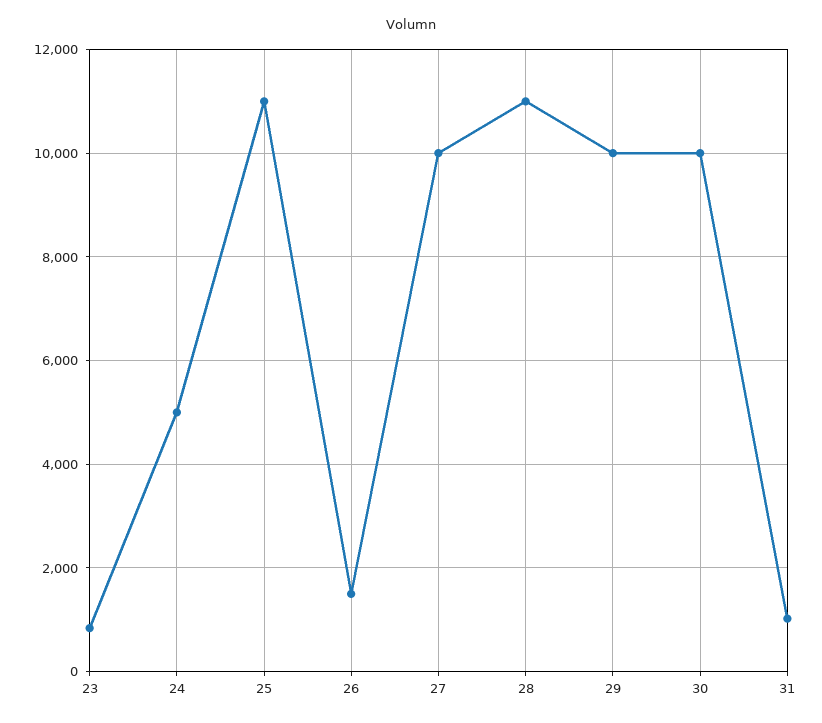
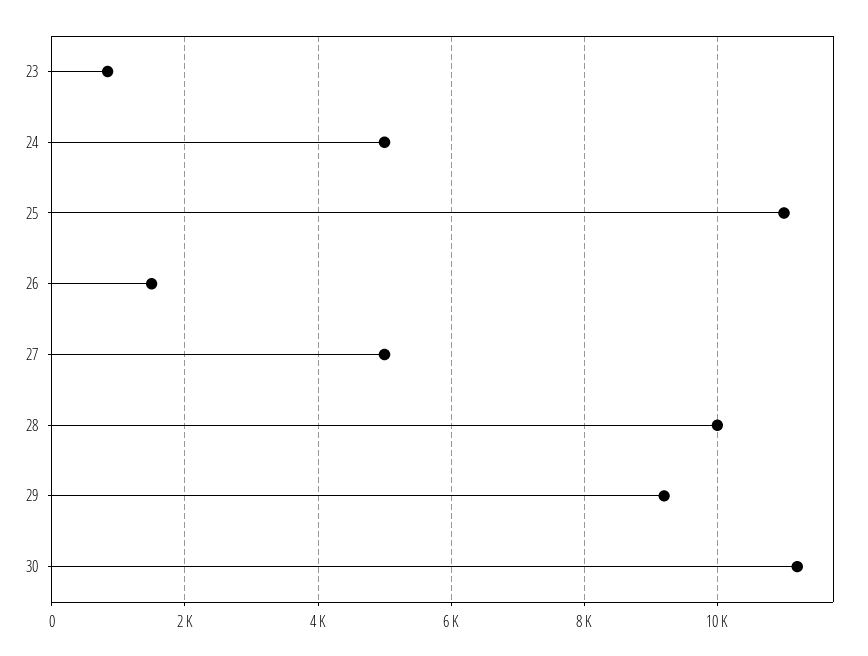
  {
    "23": 800,
    "24": 5000,
    "25": 11000,
    "26": 1600,
-   "27": 10000,
+   "27": 5000,
-   "28": 11000,
+   "28": 10000,
-   "29": 10000,
+   "29": 9200,
-   "30": 10000,
+   "30": 11200
-   "31": 1000
  }

